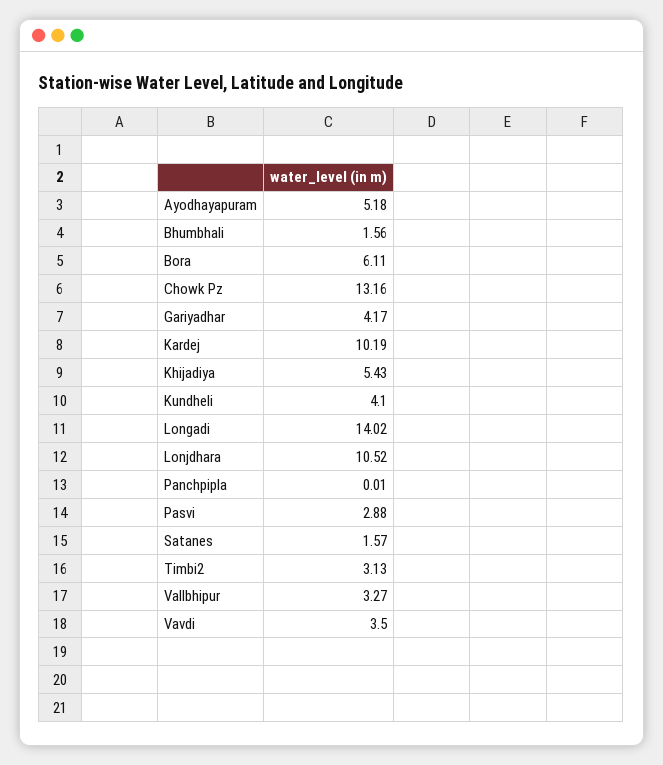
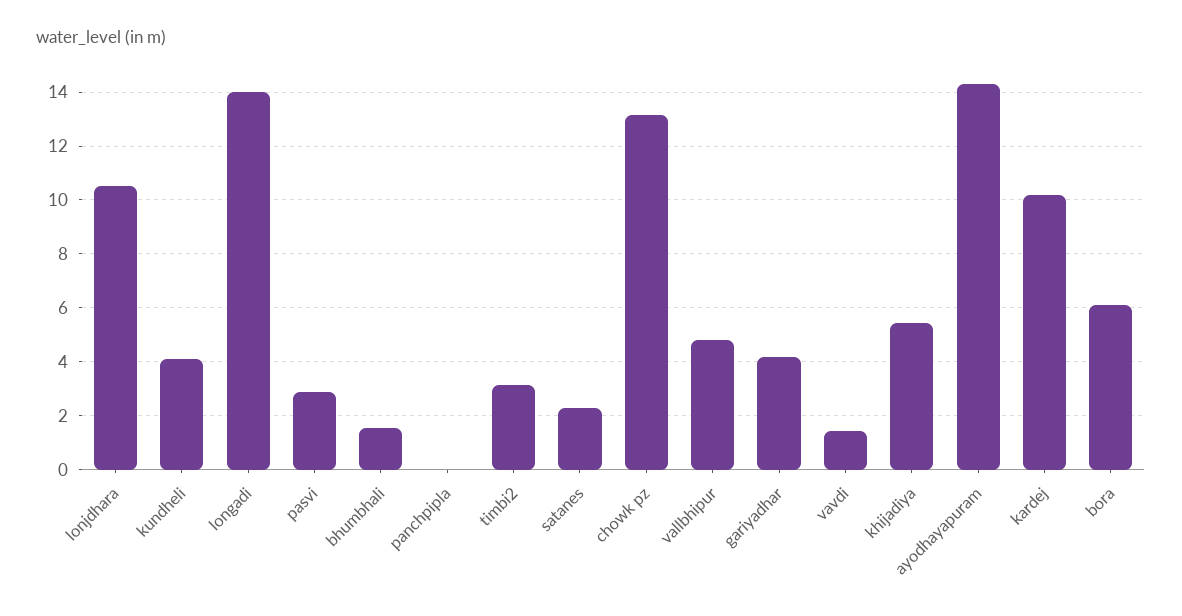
  {
-   "Ayodhayapuram": 5.18,
+   "Ayodhayapuram": 14.25,
    "Bhumbhali": 1.56,
    "Bora": 6.11,
    "Chowk Pz": 13.16,
    "Gariyadhar": 4.17,
    "Kardej": 10.19,
    "Khijadiya": 5.43,
    "Kundheli": 4.1,
    "Longadi": 14.02,
    "Lonjdhara": 10.52,
    "Panchpipla": 0.01,
    "Pasvi": 2.88,
-   "Satanes": 1.57,
+   "Satanes": 2.25,
    "Timbi2": 3.13,
-   "Vallbhipur": 3.27,
+   "Vallbhipur": 4.75,
-   "Vavdi": 3.5
+   "Vavdi": 1.5
  }

